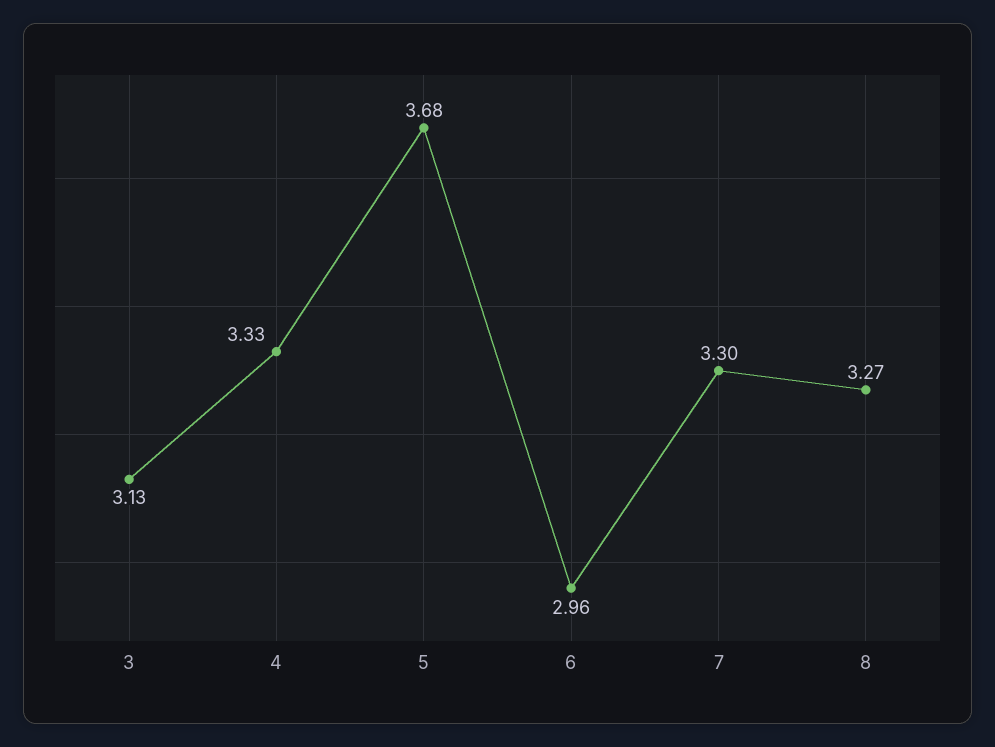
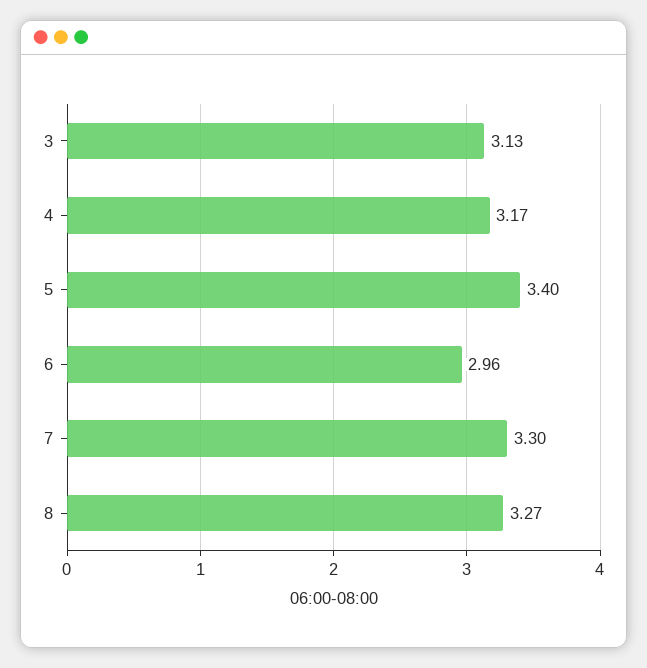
  {
    "3": 3.13,
-   "4": 3.33,
+   "4": 3.17,
-   "5": 3.68,
+   "5": 3.4,
    "6": 2.96,
    "7": 3.3,
    "8": 3.27
  }

